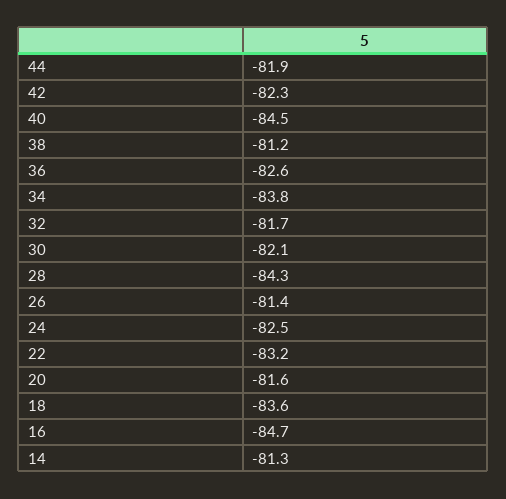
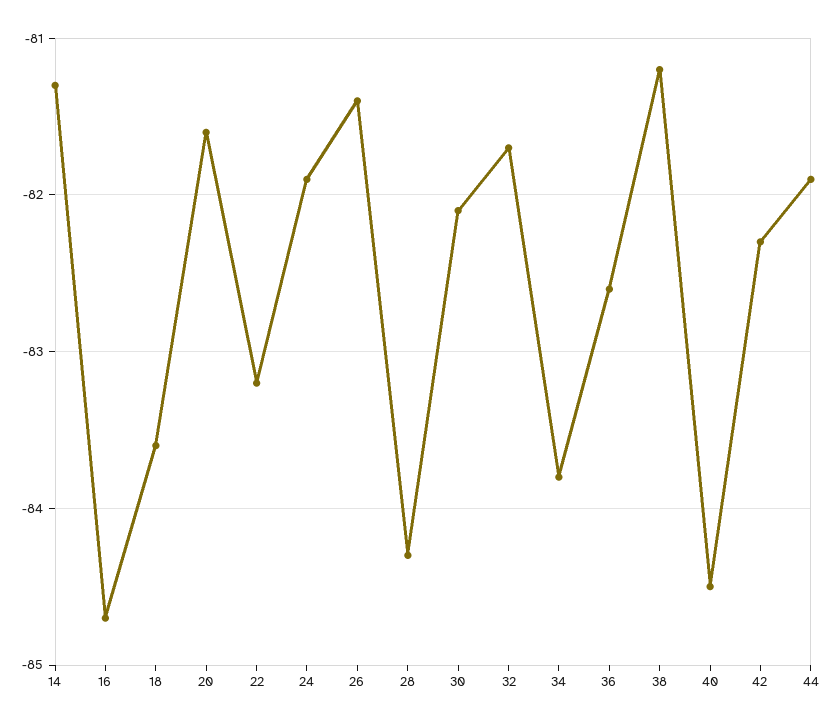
  {
    "44": -81.9,
    "42": -82.3,
    "40": -84.5,
    "38": -81.2,
    "36": -82.6,
    "34": -83.8,
    "32": -81.7,
    "30": -82.1,
    "28": -84.3,
    "26": -81.4,
-   "24": -82.5,
+   "24": -81.9,
    "22": -83.2,
    "20": -81.6,
    "18": -83.6,
    "16": -84.7,
    "14": -81.3
  }

